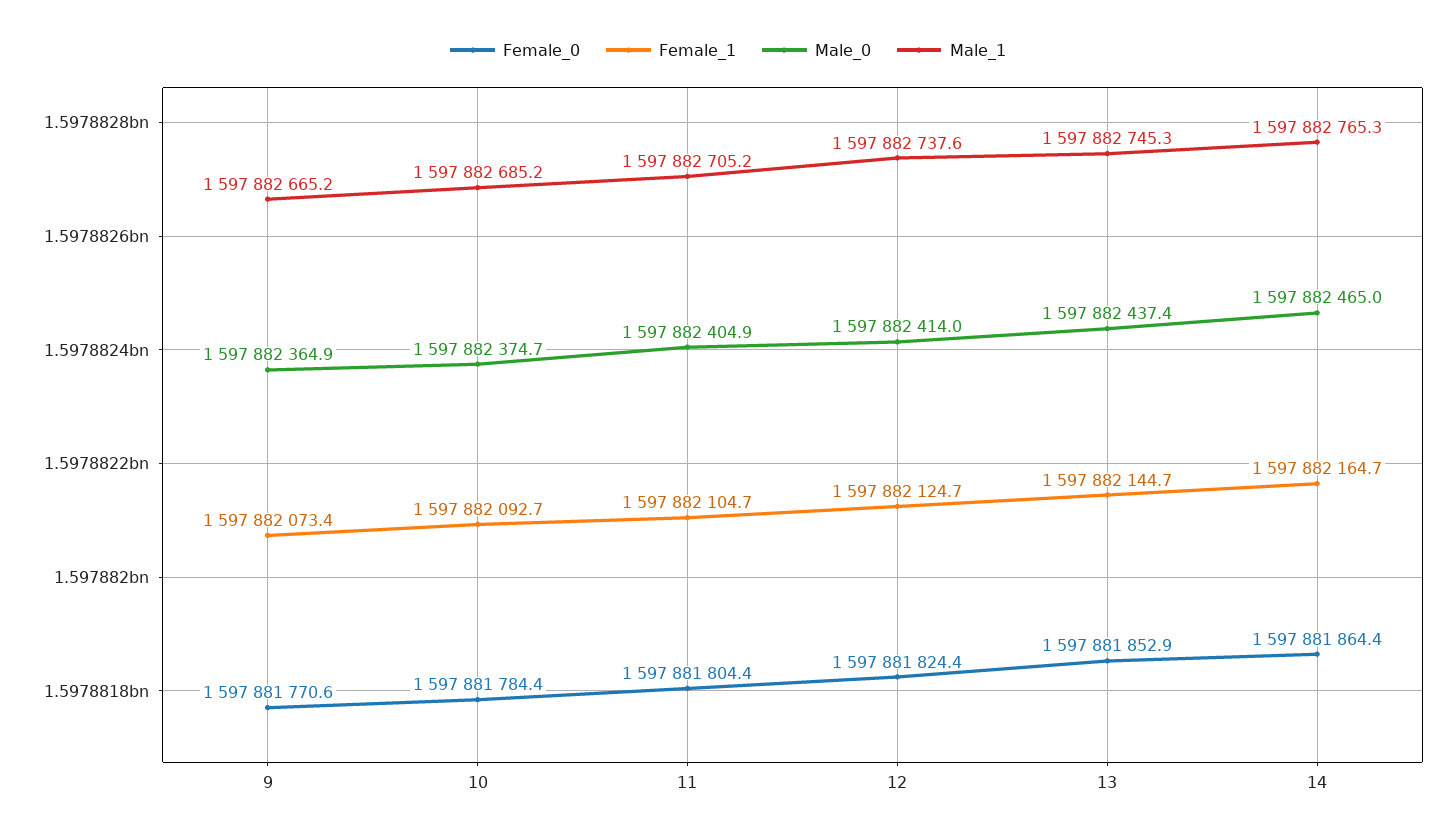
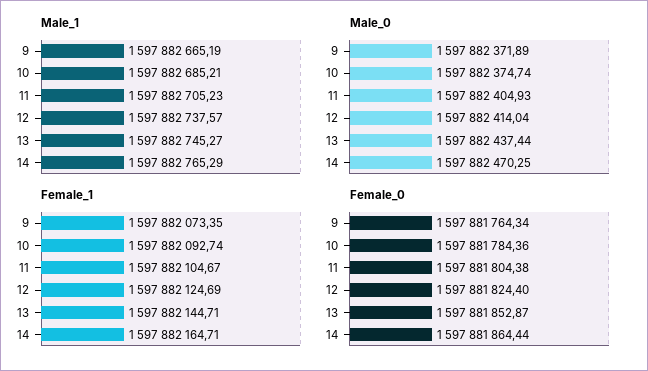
  {
    "Female_0": {
-     "9": 1597881770.6,
+     "9": 1597881764.34,
      "10": 1597881784.36,
      "11": 1597881804.38,
      "12": 1597881824.4,
      "13": 1597881852.87,
      "14": 1597881864.44
    },
    "Female_1": {
      "9": 1597882073.35,
      "10": 1597882092.74,
      "11": 1597882104.67,
      "12": 1597882124.69,
      "13": 1597882144.71,
      "14": 1597882164.71
    },
    "Male_0": {
-     "9": 1597882364.9,
+     "9": 1597882371.89,
      "10": 1597882374.74,
      "11": 1597882404.93,
      "12": 1597882414.04,
      "13": 1597882437.44,
-     "14": 1597882465
+     "14": 1597882470.25
    },
    "Male_1": {
      "9": 1597882665.19,
      "10": 1597882685.21,
      "11": 1597882705.23,
      "12": 1597882737.57,
      "13": 1597882745.27,
      "14": 1597882765.29
    }
  }

